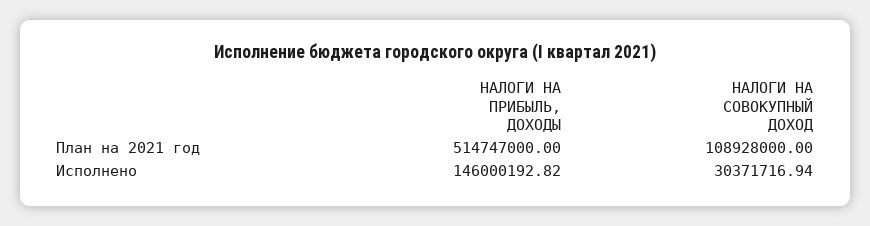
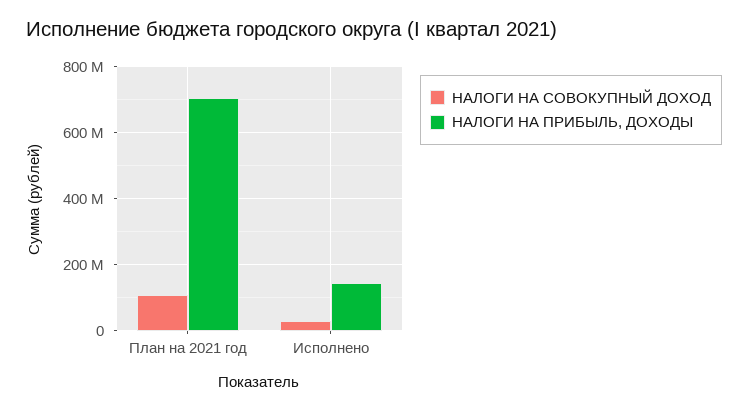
  {
    "НАЛОГИ НА ПРИБЫЛЬ, ДОХОДЫ": {
-     "План на 2021 год": 514747000,
+     "План на 2021 год": 700000000,
      "Исполнено": 146000192.82
    },
    "НАЛОГИ НА СОВОКУПНЫЙ ДОХОД": {
      "План на 2021 год": 108928000,
      "Исполнено": 30371716.94
    }
  }

